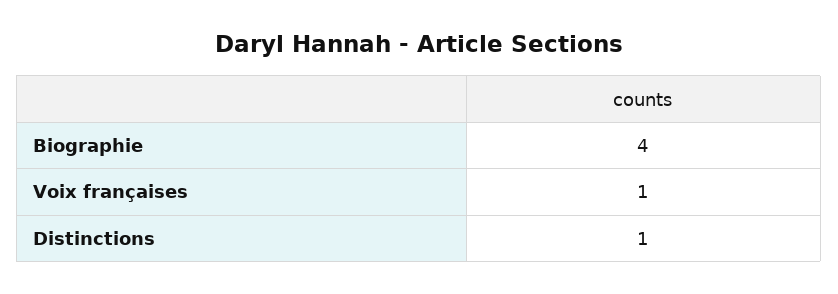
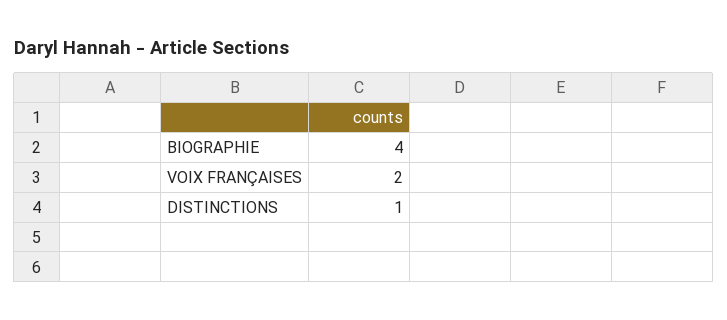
  {
    "Biographie": 4,
-   "Voix françaises": 1,
+   "Voix françaises": 2,
    "Distinctions": 1
  }

